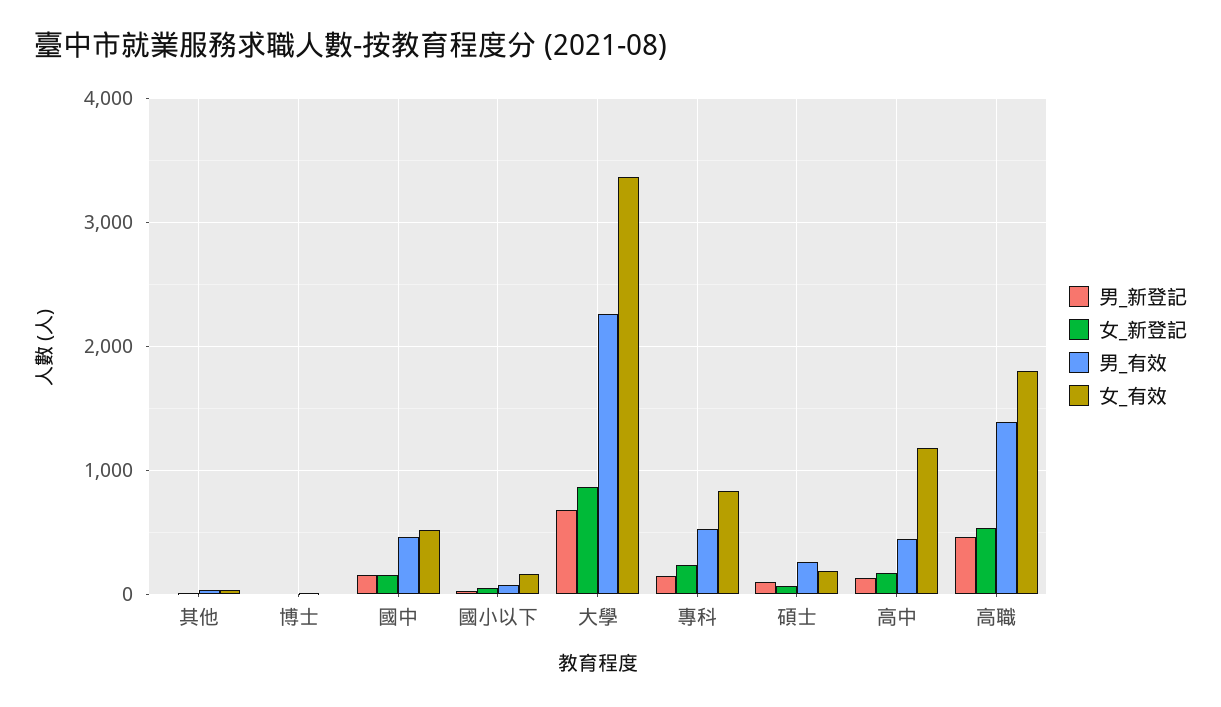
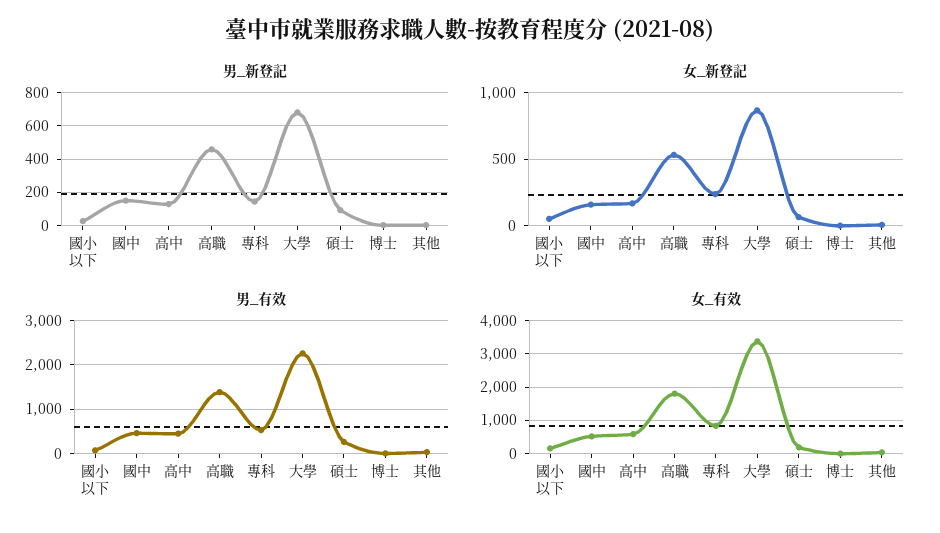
  {
    "男_新登記": {
      "其他": 0,
      "博士": 0,
      "國中": 150,
      "國小以下": 50,
      "大學": 700,
      "專科": 150,
      "碩士": 100,
      "高中": 150,
      "高職": 450
    },
    "女_新登記": {
      "其他": 0,
      "博士": 0,
      "國中": 150,
      "國小以下": 50,
      "大學": 850,
      "專科": 250,
      "碩士": 50,
      "高中": 150,
      "高職": 550
    },
    "男_有效": {
      "其他": 0,
      "博士": 0,
      "國中": 500,
      "國小以下": 100,
      "大學": 2300,
      "專科": 500,
      "碩士": 300,
      "高中": 400,
      "高職": 1400
    },
    "女_有效": {
      "其他": 0,
      "博士": 0,
      "國中": 500,
      "國小以下": 200,
      "大學": 3400,
      "專科": 800,
      "碩士": 200,
-     "高中": 1200,
+     "高中": 600,
      "高職": 1800
    }
  }

